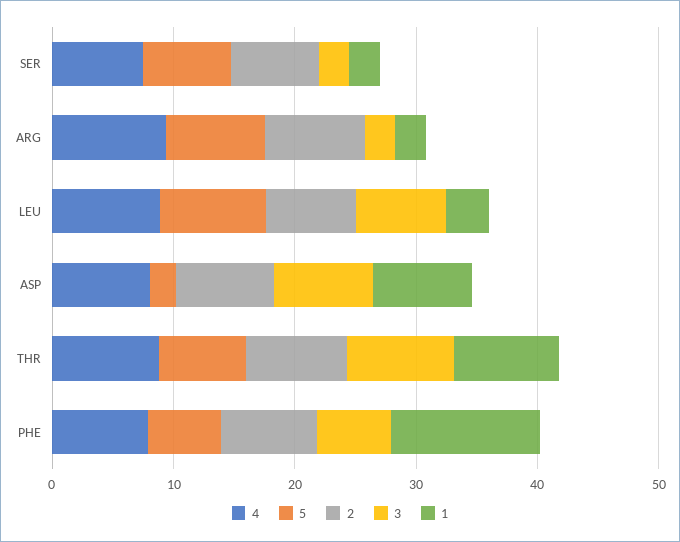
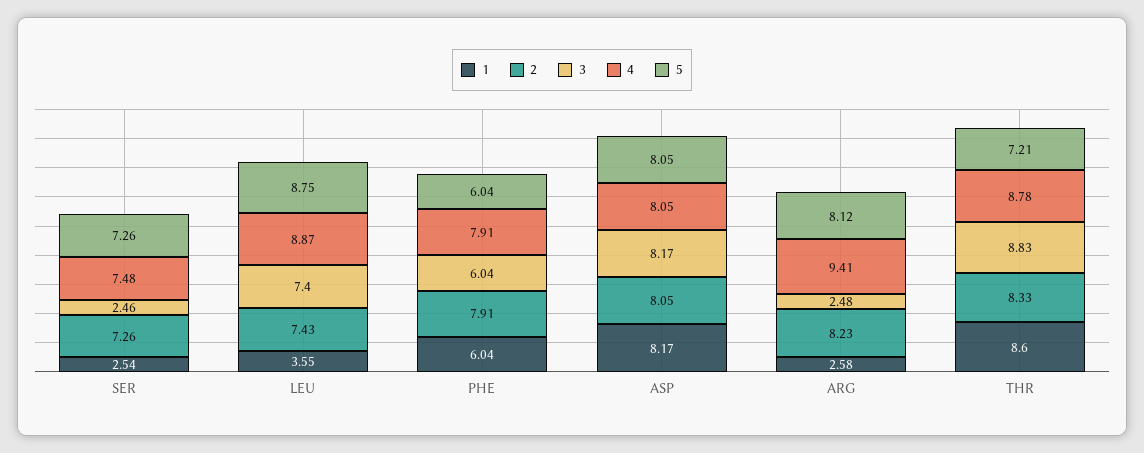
  {
    "4": {
      "SER": 7.48,
      "ARG": 9.41,
      "LEU": 8.87,
      "ASP": 8.05,
      "THR": 8.78,
      "PHE": 7.91
    },
    "5": {
      "SER": 7.26,
      "ARG": 8.12,
      "LEU": 8.75,
-     "ASP": 2,
+     "ASP": 8.05,
      "THR": 7.21,
      "PHE": 6.04
    },
    "2": {
      "SER": 7.26,
      "ARG": 8.23,
      "LEU": 7.43,
      "ASP": 8.05,
      "THR": 8.33,
      "PHE": 7.91
    },
    "3": {
      "SER": 2.46,
      "ARG": 2.48,
      "LEU": 7.4,
      "ASP": 8.17,
      "THR": 8.83,
      "PHE": 6.04
    },
    "1": {
      "SER": 2.54,
      "ARG": 2.58,
      "LEU": 3.55,
      "ASP": 8.17,
      "THR": 8.6,
-     "PHE": 12
+     "PHE": 6.04
    }
  }

